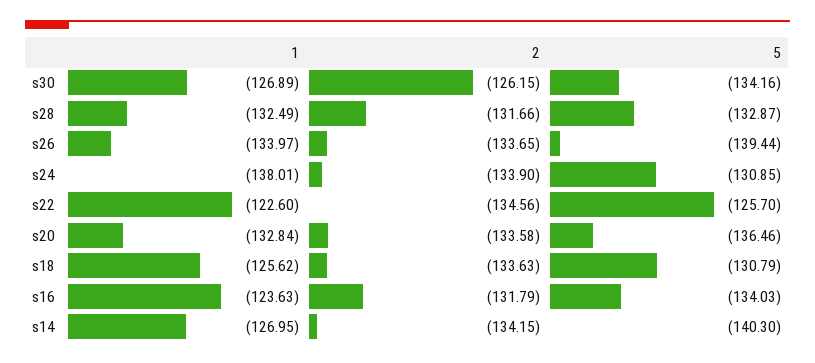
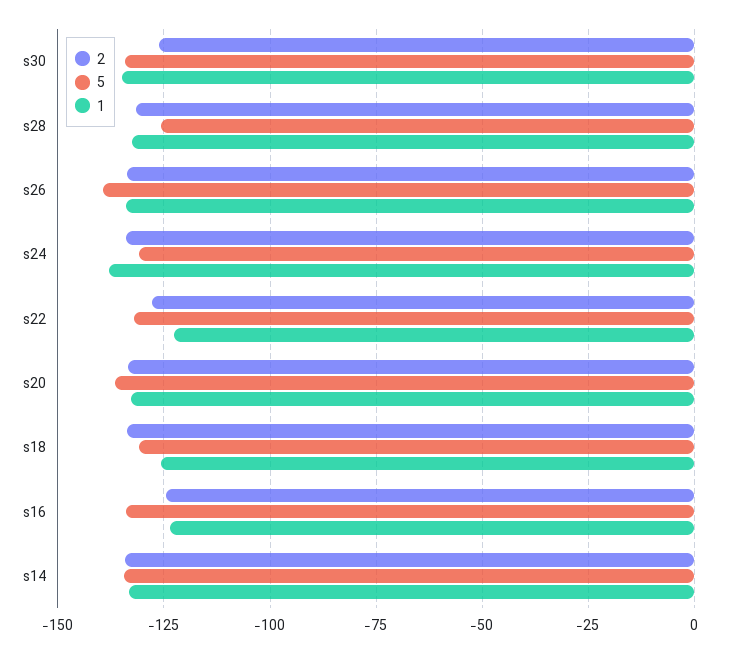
  {
    "1": {
-     "s30": -126.89,
+     "s30": -135,
      "s28": -132.49,
      "s26": -133.97,
      "s24": -138.01,
      "s22": -122.6,
      "s20": -132.84,
      "s18": -125.62,
      "s16": -123.63,
-     "s14": -126.95
+     "s14": -132.5
    },
    "2": {
      "s30": -126.15,
      "s28": -131.66,
      "s26": -133.65,
      "s24": -133.9,
-     "s22": -134.56,
+     "s22": -127.5,
      "s20": -133.58,
      "s18": -133.63,
-     "s16": -131.79,
+     "s16": -125,
      "s14": -134.15
    },
    "5": {
      "s30": -134.16,
-     "s28": -132.87,
+     "s28": -125,
      "s26": -139.44,
      "s24": -130.85,
-     "s22": -125.7,
+     "s22": -132.5,
      "s20": -136.46,
      "s18": -130.79,
      "s16": -134.03,
-     "s14": -140.3
+     "s14": -135
    }
  }

